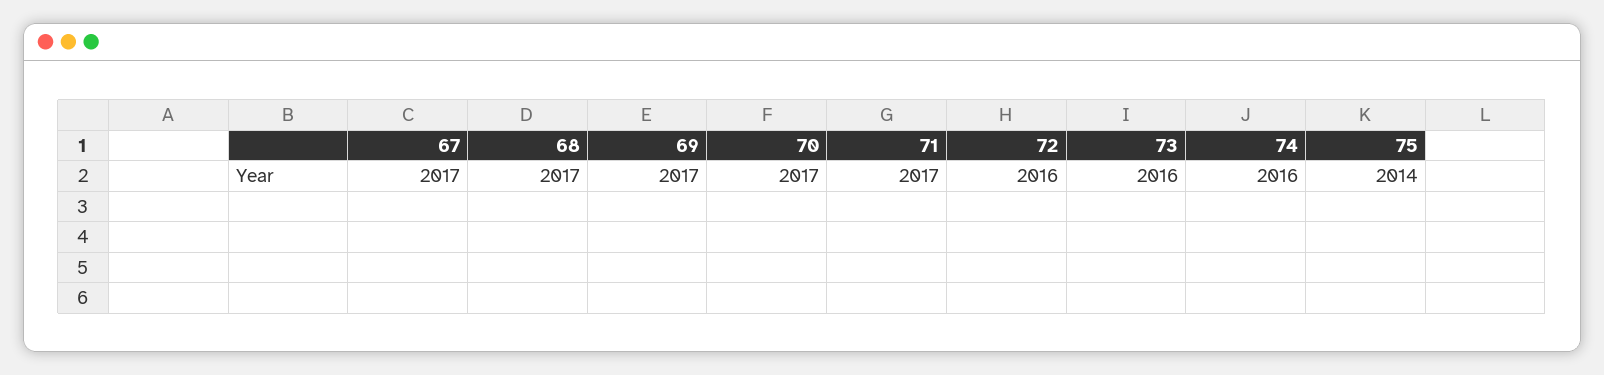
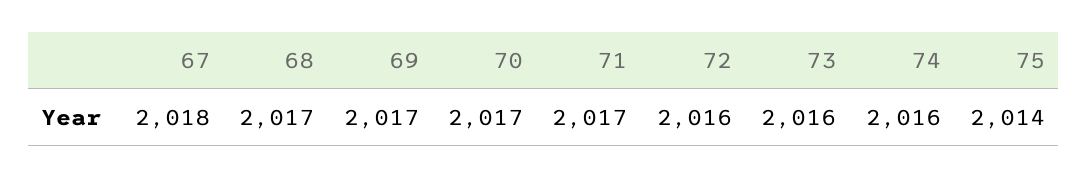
  {
-   "67": 2017,
+   "67": 2018,
    "68": 2017,
    "69": 2017,
    "70": 2017,
    "71": 2017,
    "72": 2016,
    "73": 2016,
    "74": 2016,
    "75": 2014
  }

